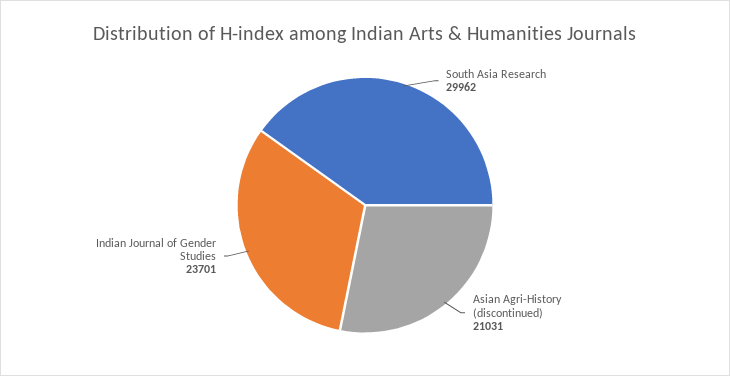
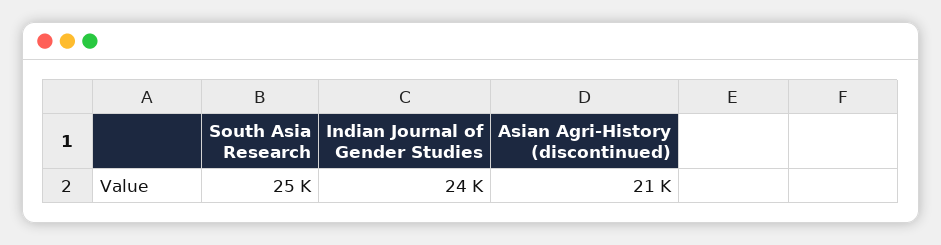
  {
-   "South Asia Research": 29962,
+   "South Asia Research": 25000,
    "Asian Agri-History (discontinued)": 21031,
    "Indian Journal of Gender Studies": 23701
  }

